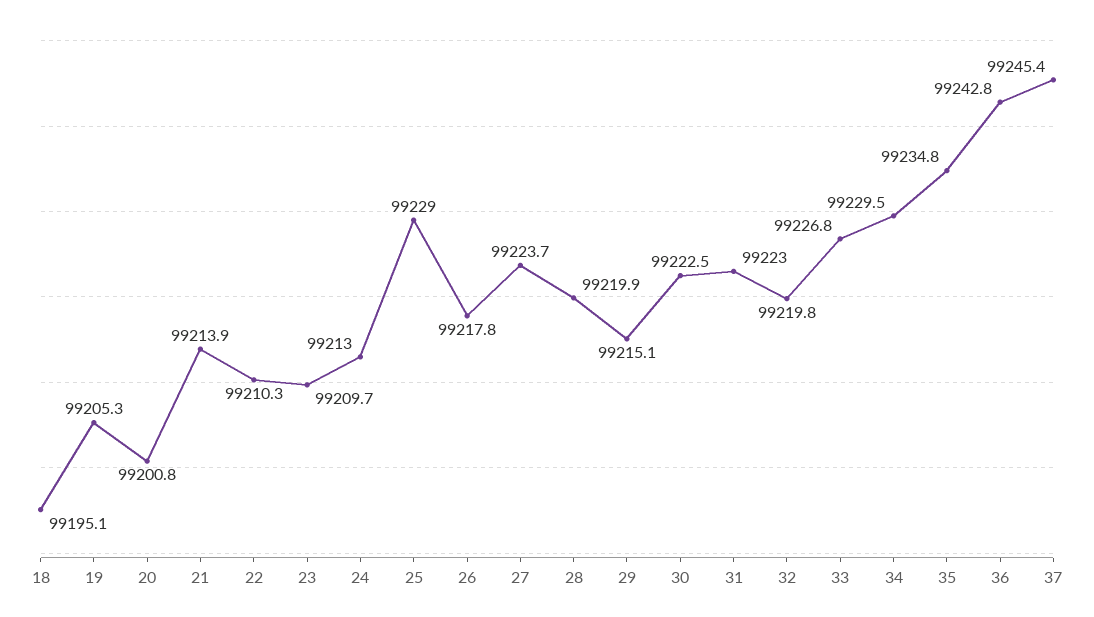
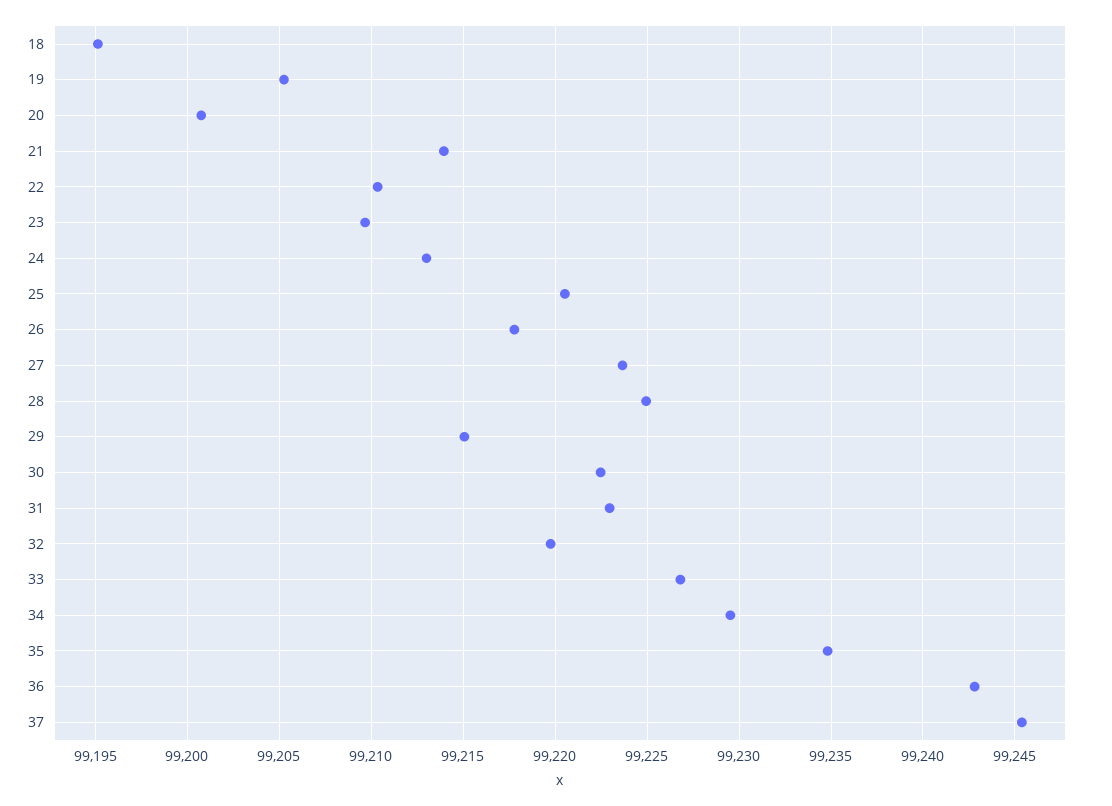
  {
    "18": 99195.1,
    "19": 99205.3,
    "20": 99200.8,
    "21": 99213.9,
    "22": 99210.3,
    "23": 99209.7,
    "24": 99213,
-   "25": 99229,
+   "25": 99220.5,
    "26": 99217.8,
    "27": 99223.7,
-   "28": 99219.9,
+   "28": 99225,
    "29": 99215.1,
    "30": 99222.5,
    "31": 99223,
    "32": 99219.8,
    "33": 99226.8,
    "34": 99229.5,
    "35": 99234.8,
    "36": 99242.8,
    "37": 99245.4
  }

